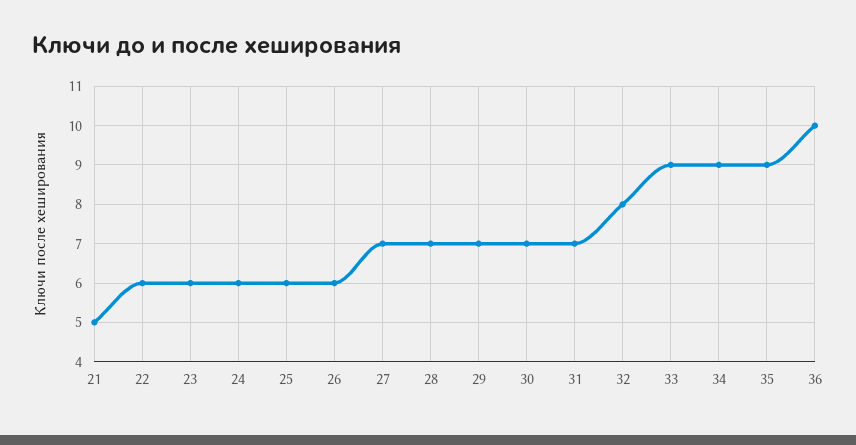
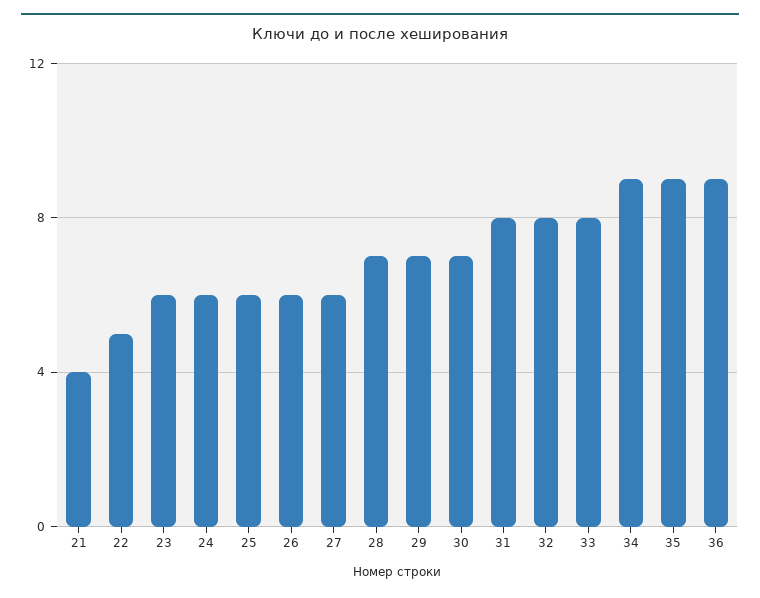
  {
-   "21": 5,
+   "21": 4,
-   "22": 6,
+   "22": 5,
    "23": 6,
    "24": 6,
    "25": 6,
    "26": 6,
-   "27": 7,
+   "27": 6,
    "28": 7,
    "29": 7,
    "30": 7,
-   "31": 7,
+   "31": 8,
    "32": 8,
-   "33": 9,
+   "33": 8,
    "34": 9,
    "35": 9,
-   "36": 10
+   "36": 9
  }

